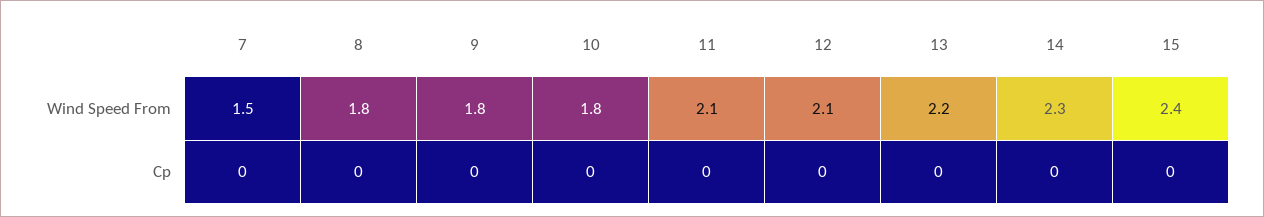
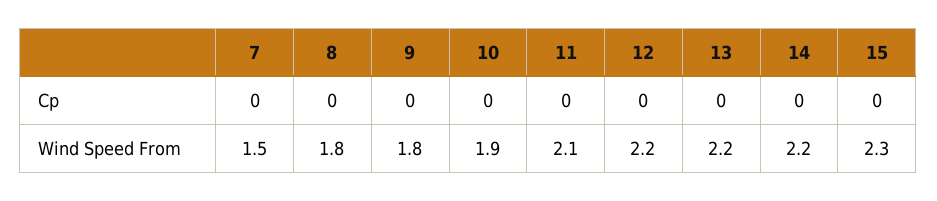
  {
    "7": {
      "Wind Speed From": 1.5,
      "Cp": 0
    },
    "8": {
      "Wind Speed From": 1.8,
      "Cp": 0
    },
    "9": {
      "Wind Speed From": 1.8,
      "Cp": 0
    },
    "10": {
-     "Wind Speed From": 1.8,
+     "Wind Speed From": 1.9,
      "Cp": 0
    },
    "11": {
      "Wind Speed From": 2.1,
      "Cp": 0
    },
    "12": {
-     "Wind Speed From": 2.1,
+     "Wind Speed From": 2.2,
      "Cp": 0
    },
    "13": {
      "Wind Speed From": 2.2,
      "Cp": 0
    },
    "14": {
-     "Wind Speed From": 2.3,
+     "Wind Speed From": 2.2,
      "Cp": 0
    },
    "15": {
-     "Wind Speed From": 2.4,
+     "Wind Speed From": 2.3,
      "Cp": 0
    }
  }

